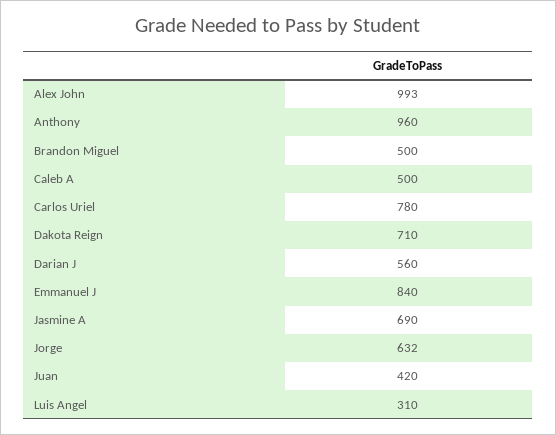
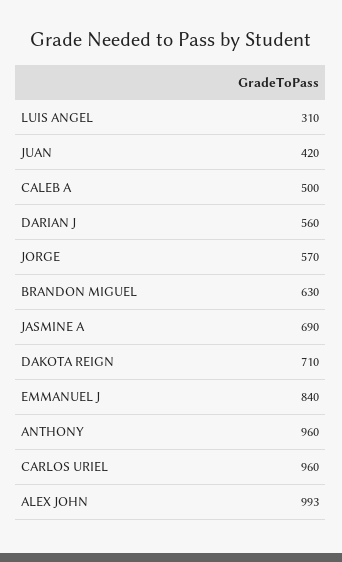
  {
    "Alex John": 993,
    "Anthony": 960,
-   "Brandon Miguel": 500,
+   "Brandon Miguel": 630,
    "Caleb A": 500,
-   "Carlos Uriel": 780,
+   "Carlos Uriel": 960,
    "Dakota Reign": 710,
    "Darian J": 560,
    "Emmanuel J": 840,
    "Jasmine A": 690,
-   "Jorge": 632,
+   "Jorge": 570,
    "Juan": 420,
    "Luis Angel": 310
  }

